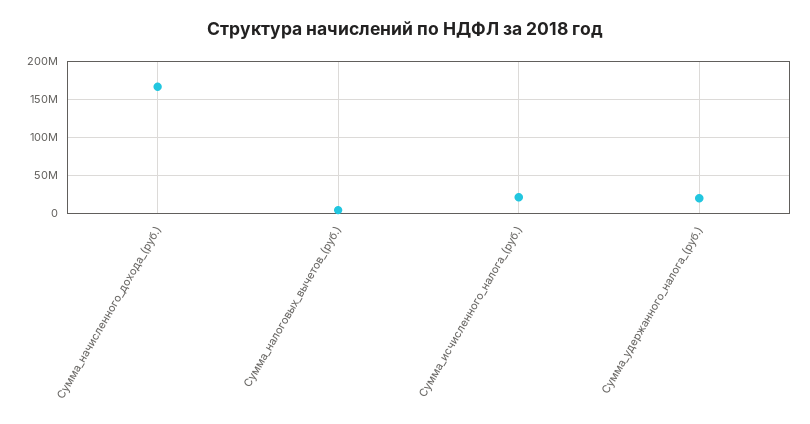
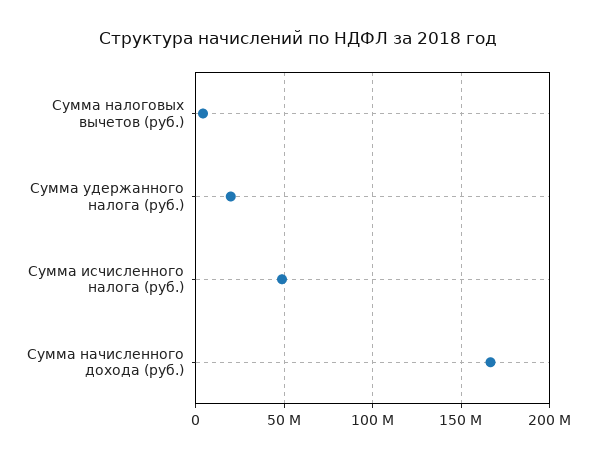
  {
    "Сумма_начисленного_дохода_(руб.)": 165000000,
    "Сумма_налоговых_вычетов_(руб.)": 5000000,
-   "Сумма_исчисленного_налога_(руб.)": 20000000,
+   "Сумма_исчисленного_налога_(руб.)": 50000000,
    "Сумма_удержанного_налога_(руб.)": 20000000
  }

